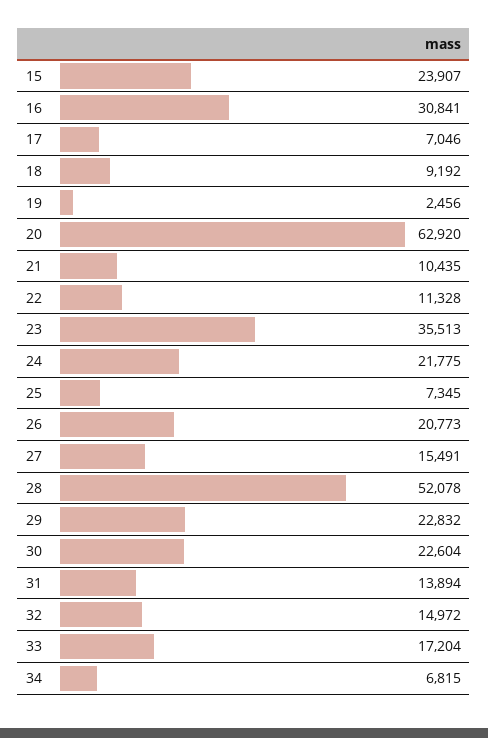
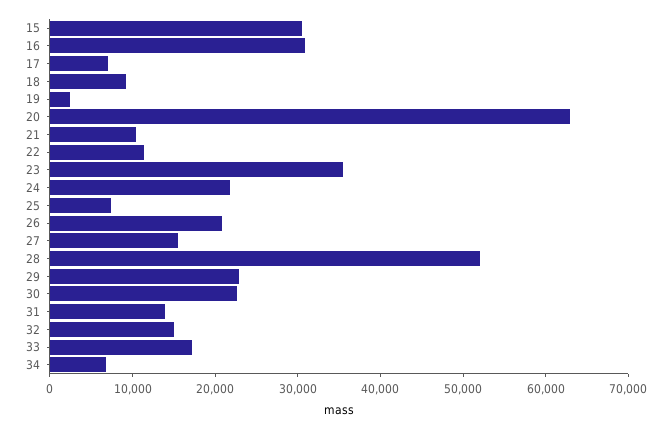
  {
-   "15": 23907,
+   "15": 30000,
    "16": 30841,
    "17": 7046,
    "18": 9192,
    "19": 2456,
    "20": 62920,
    "21": 10435,
    "22": 11328,
    "23": 35513,
    "24": 21775,
    "25": 7345,
    "26": 20773,
    "27": 15491,
    "28": 52078,
    "29": 22832,
    "30": 22604,
    "31": 13894,
    "32": 14972,
    "33": 17204,
    "34": 6815
  }

